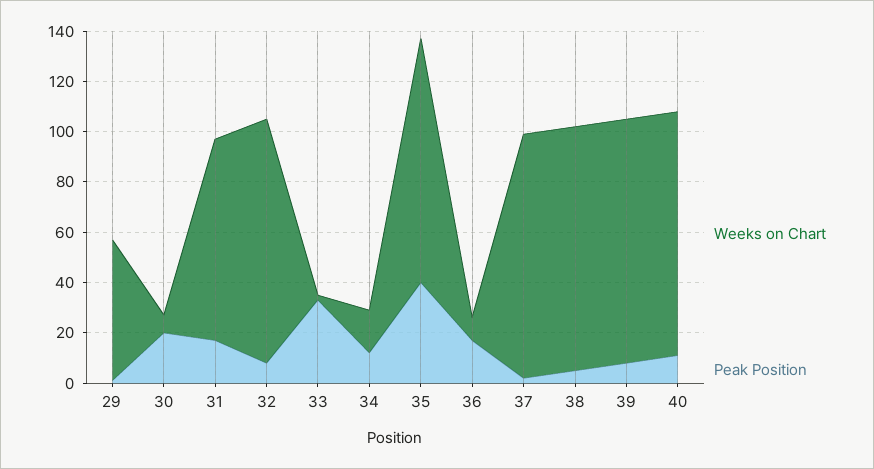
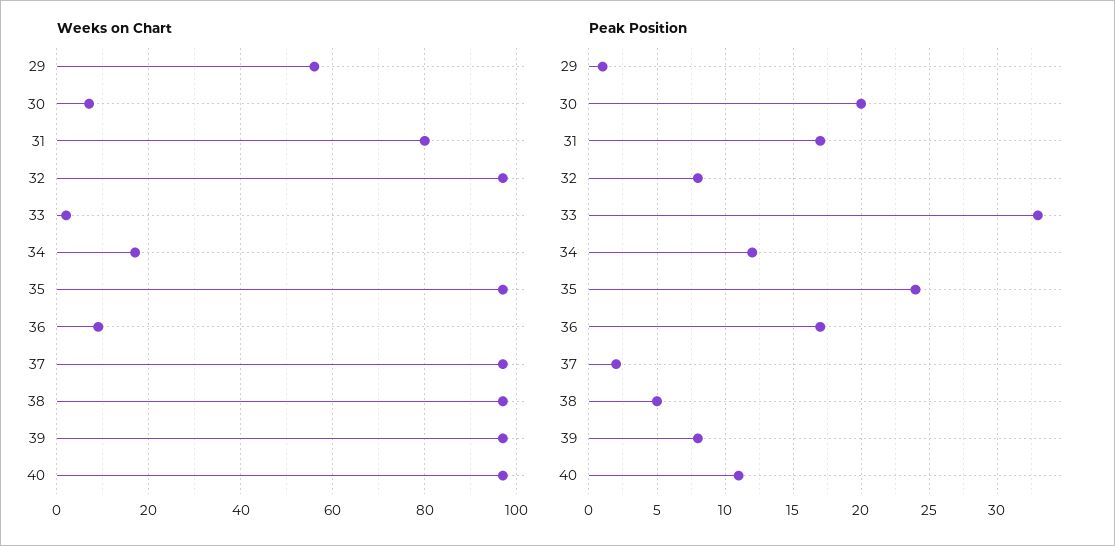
  {
    "Weeks on Chart": {
      "29": 55,
      "30": 5,
      "31": 80,
      "32": 95,
      "33": 0,
      "34": 15,
      "35": 95,
      "36": 10,
      "37": 95,
      "38": 95,
      "39": 95,
      "40": 95
    },
    "Peak Position": {
      "29": 1,
      "30": 20,
      "31": 17,
      "32": 8,
      "33": 33,
      "34": 12,
-     "35": 40,
+     "35": 24,
      "36": 17,
      "37": 2,
      "38": 5,
      "39": 8,
      "40": 11
    }
  }

